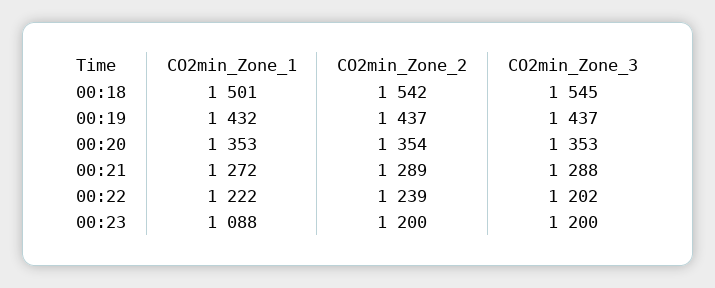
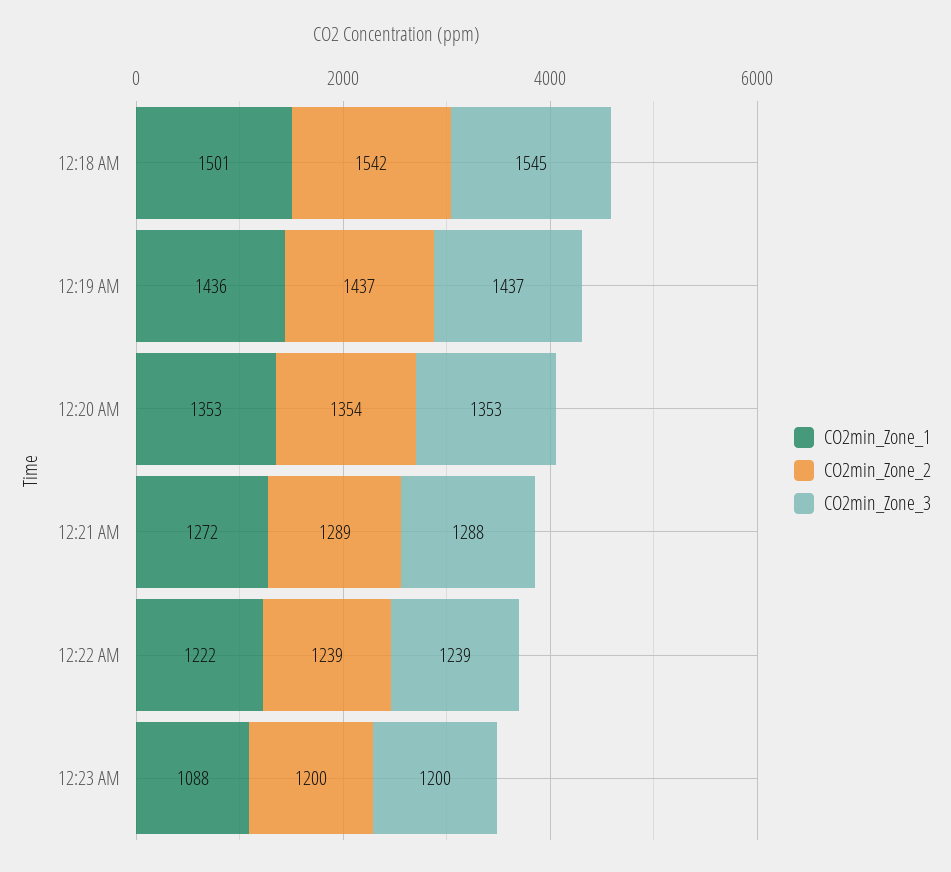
  {
    "CO2min_Zone_1": {
      "00:18": 1501,
-     "00:19": 1432,
+     "00:19": 1436,
      "00:20": 1353,
      "00:21": 1272,
      "00:22": 1222,
      "00:23": 1088
    },
    "CO2min_Zone_2": {
      "00:18": 1542,
      "00:19": 1437,
      "00:20": 1354,
      "00:21": 1289,
      "00:22": 1239,
      "00:23": 1200
    },
    "CO2min_Zone_3": {
      "00:18": 1545,
      "00:19": 1437,
      "00:20": 1353,
      "00:21": 1288,
-     "00:22": 1202,
+     "00:22": 1239,
      "00:23": 1200
    }
  }

